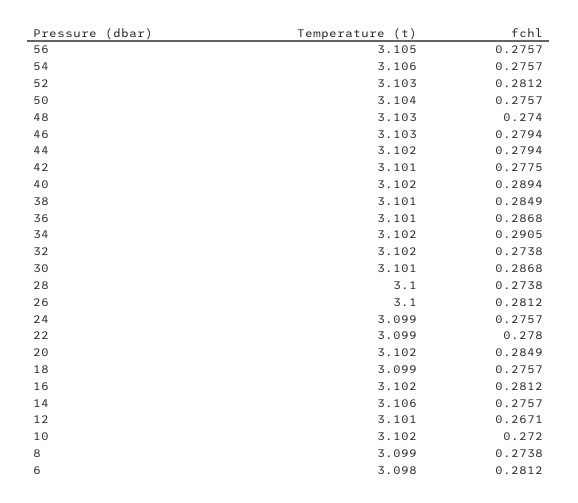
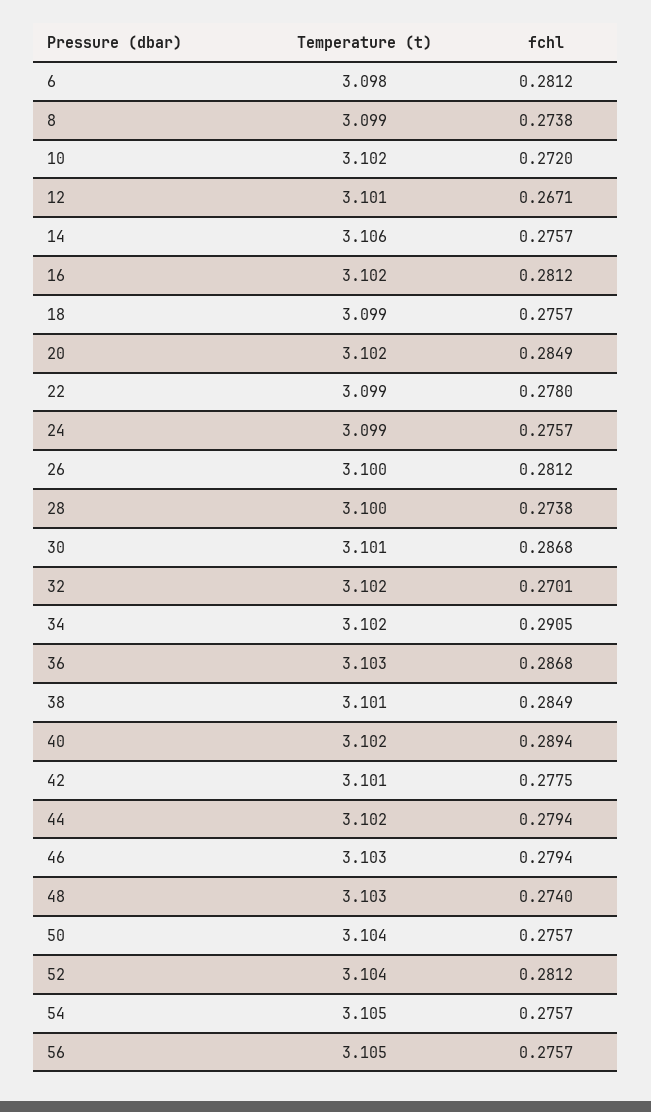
  {
    "Temperature (t)": {
      "56": 3.105,
-     "54": 3.106,
+     "54": 3.105,
-     "52": 3.103,
+     "52": 3.104,
      "50": 3.104,
      "48": 3.103,
      "46": 3.103,
      "44": 3.102,
      "42": 3.101,
      "40": 3.102,
      "38": 3.101,
-     "36": 3.101,
+     "36": 3.103,
      "34": 3.102,
      "32": 3.102,
      "30": 3.101,
      "28": 3.1,
      "26": 3.1,
      "24": 3.099,
      "22": 3.099,
      "20": 3.102,
      "18": 3.099,
      "16": 3.102,
      "14": 3.106,
      "12": 3.101,
      "10": 3.102,
      "8": 3.099,
      "6": 3.098
    },
    "fchl": {
      "56": 0.2757,
      "54": 0.2757,
      "52": 0.2812,
      "50": 0.2757,
      "48": 0.274,
      "46": 0.2794,
      "44": 0.2794,
      "42": 0.2775,
      "40": 0.2894,
      "38": 0.2849,
      "36": 0.2868,
      "34": 0.2905,
-     "32": 0.2738,
+     "32": 0.2701,
      "30": 0.2868,
      "28": 0.2738,
      "26": 0.2812,
      "24": 0.2757,
      "22": 0.278,
      "20": 0.2849,
      "18": 0.2757,
      "16": 0.2812,
      "14": 0.2757,
      "12": 0.2671,
      "10": 0.272,
      "8": 0.2738,
      "6": 0.2812
    }
  }

